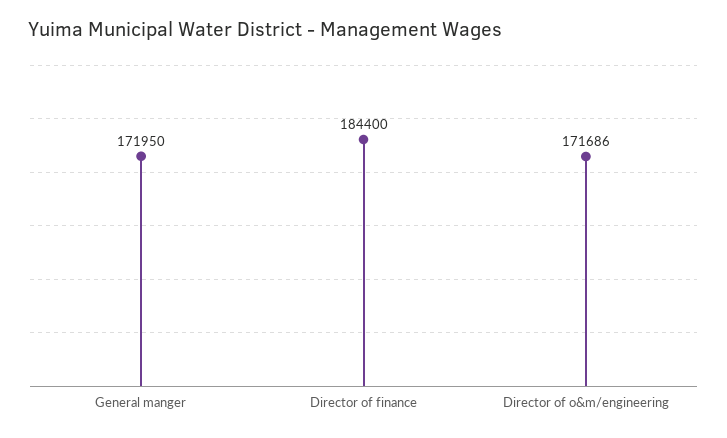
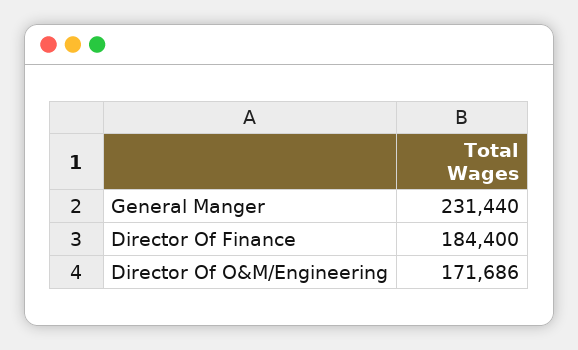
  {
-   "General manger": 171950,
+   "General manger": 231440,
    "Director of finance": 184400,
    "Director of o&m/engineering": 171686
  }

